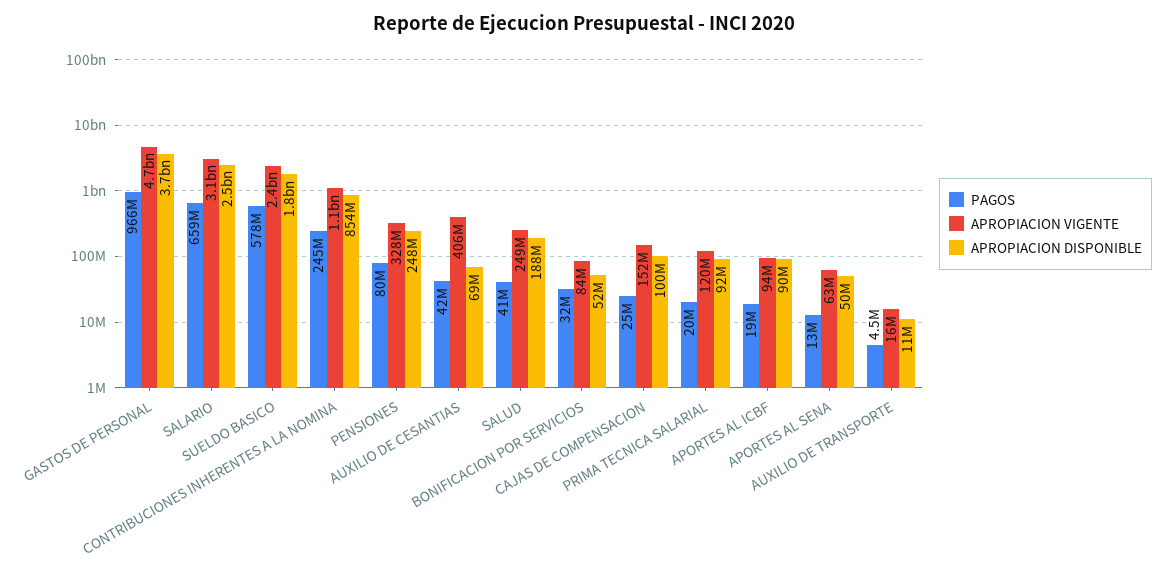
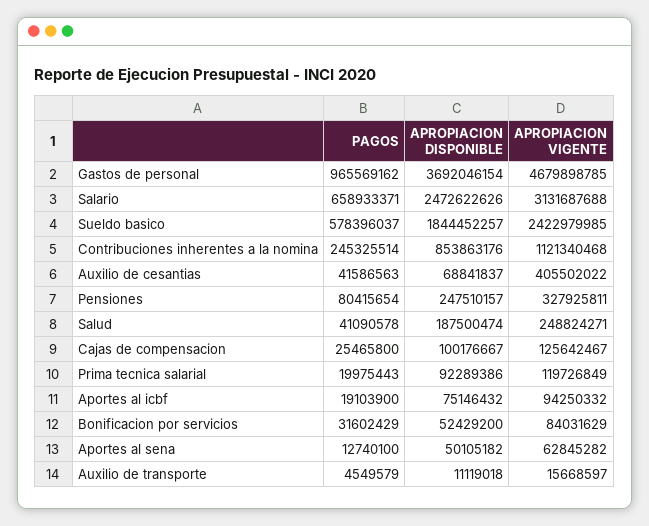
  {
    "PAGOS": {
      "GASTOS DE PERSONAL": 965569162,
      "SALARIO": 658933371,
      "SUELDO BASICO": 578396037,
      "CONTRIBUCIONES INHERENTES A LA NOMINA": 245325514,
      "PENSIONES": 80415654,
      "AUXILIO DE CESANTIAS": 41586563,
      "SALUD": 41090578,
      "BONIFICACION POR SERVICIOS": 31602429,
      "CAJAS DE COMPENSACION": 25465800,
      "PRIMA TECNICA SALARIAL": 19975443,
      "APORTES AL ICBF": 19103900,
      "APORTES AL SENA": 12740100,
      "AUXILIO DE TRANSPORTE": 4549579
    },
    "APROPIACION VIGENTE": {
      "GASTOS DE PERSONAL": 4679898785,
      "SALARIO": 3131687688,
      "SUELDO BASICO": 2422979985,
      "CONTRIBUCIONES INHERENTES A LA NOMINA": 1121340468,
      "PENSIONES": 327925811,
      "AUXILIO DE CESANTIAS": 405502022,
      "SALUD": 248824271,
      "BONIFICACION POR SERVICIOS": 84031629,
-     "CAJAS DE COMPENSACION": 152000000,
+     "CAJAS DE COMPENSACION": 125642467,
      "PRIMA TECNICA SALARIAL": 119726849,
      "APORTES AL ICBF": 94250332,
      "APORTES AL SENA": 62845282,
      "AUXILIO DE TRANSPORTE": 15668597
    },
    "APROPIACION DISPONIBLE": {
      "GASTOS DE PERSONAL": 3692046154,
      "SALARIO": 2472622626,
      "SUELDO BASICO": 1844452257,
      "CONTRIBUCIONES INHERENTES A LA NOMINA": 853863176,
      "PENSIONES": 247510157,
      "AUXILIO DE CESANTIAS": 68841837,
      "SALUD": 187500474,
      "BONIFICACION POR SERVICIOS": 52429200,
      "CAJAS DE COMPENSACION": 100176667,
      "PRIMA TECNICA SALARIAL": 92289386,
-     "APORTES AL ICBF": 90000000,
+     "APORTES AL ICBF": 75146432,
      "APORTES AL SENA": 50105182,
      "AUXILIO DE TRANSPORTE": 11119018
    }
  }

